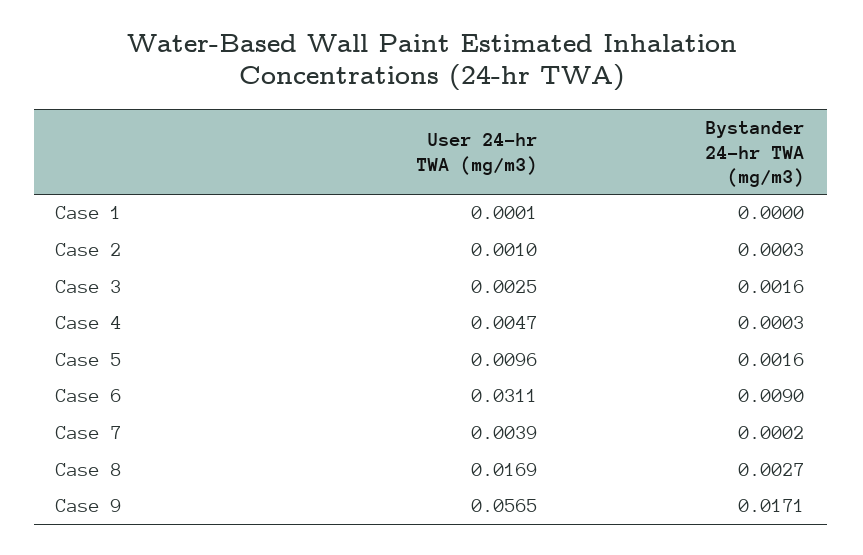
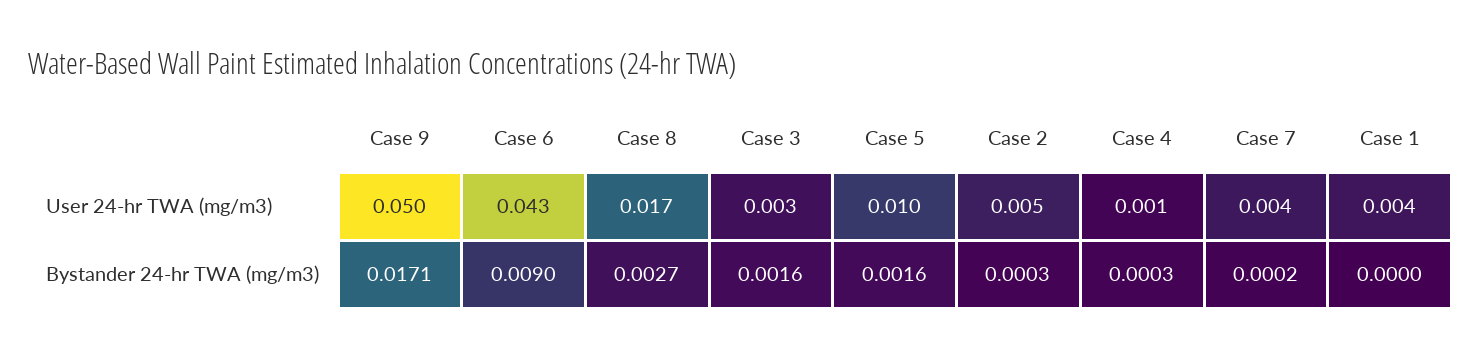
  {
    "User 24-hr TWA (mg/m3)": {
-     "Case 1": 0.0001,
+     "Case 1": 0.004,
-     "Case 2": 0.001,
+     "Case 2": 0.005,
      "Case 3": 0.0025,
-     "Case 4": 0.0047,
+     "Case 4": 0.001,
      "Case 5": 0.0096,
-     "Case 6": 0.0311,
+     "Case 6": 0.043,
      "Case 7": 0.0039,
      "Case 8": 0.0169,
-     "Case 9": 0.0565
+     "Case 9": 0.05
    },
    "Bystander 24-hr TWA (mg/m3)": {
      "Case 1": 0,
      "Case 2": 0.0003,
      "Case 3": 0.0016,
      "Case 4": 0.0003,
      "Case 5": 0.0016,
      "Case 6": 0.009,
      "Case 7": 0.0002,
      "Case 8": 0.0027,
      "Case 9": 0.0171
    }
  }

